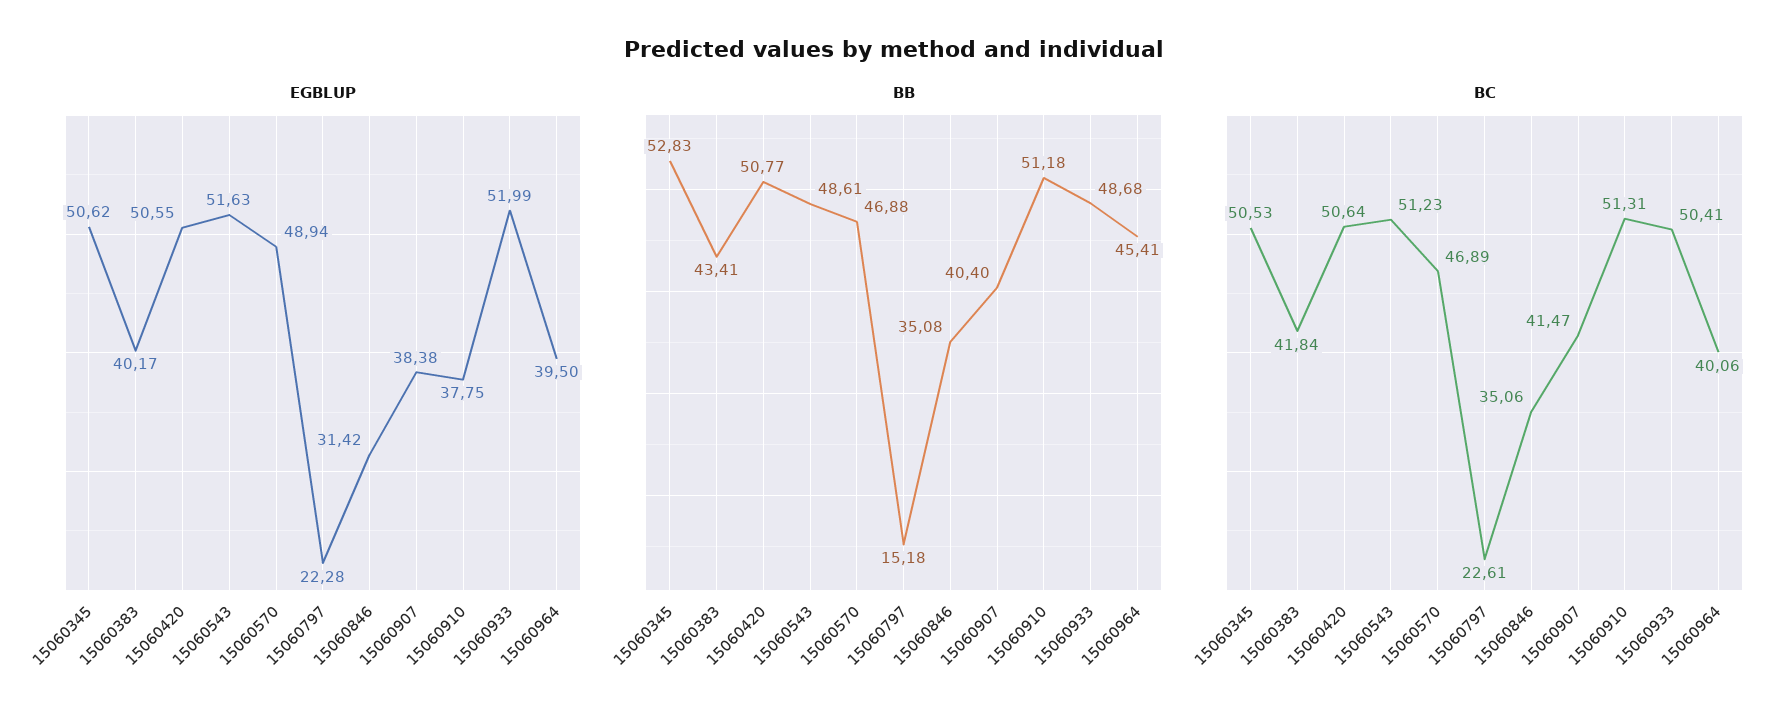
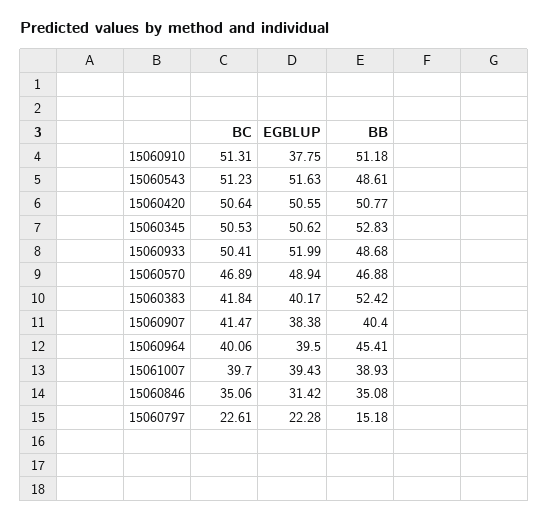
  {
    "EGBLUP": {
      "15060345": 50.62,
      "15060383": 40.17,
      "15060420": 50.55,
      "15060543": 51.63,
      "15060570": 48.94,
      "15060797": 22.28,
      "15060846": 31.42,
      "15060907": 38.38,
      "15060910": 37.75,
      "15060933": 51.99,
-     "15060964": 39.5
+     "15060964": 39.5,
+     "15061007": 39.43
    },
    "BB": {
      "15060345": 52.83,
-     "15060383": 43.41,
+     "15060383": 52.42,
      "15060420": 50.77,
      "15060543": 48.61,
      "15060570": 46.88,
      "15060797": 15.18,
      "15060846": 35.08,
      "15060907": 40.4,
      "15060910": 51.18,
      "15060933": 48.68,
-     "15060964": 45.41
+     "15060964": 45.41,
+     "15061007": 38.93
    },
    "BC": {
      "15060345": 50.53,
      "15060383": 41.84,
      "15060420": 50.64,
      "15060543": 51.23,
      "15060570": 46.89,
      "15060797": 22.61,
      "15060846": 35.06,
      "15060907": 41.47,
      "15060910": 51.31,
      "15060933": 50.41,
-     "15060964": 40.06
+     "15060964": 40.06,
+     "15061007": 39.7
    }
  }

